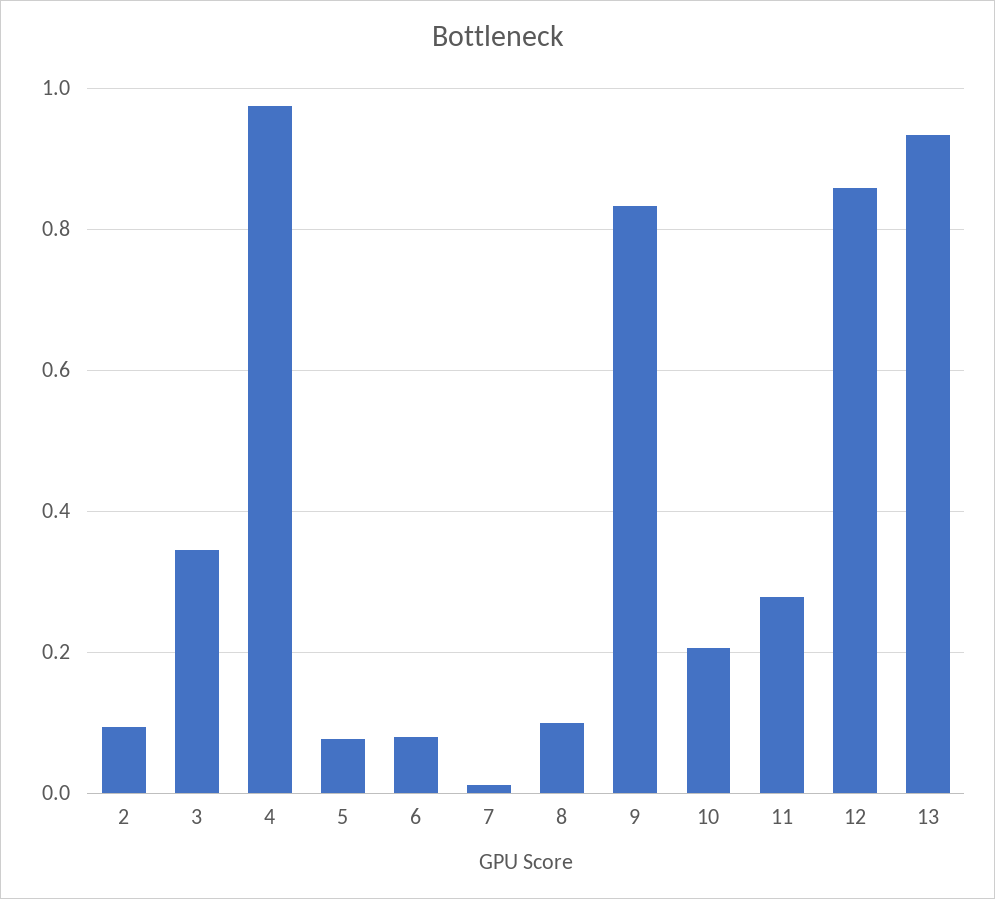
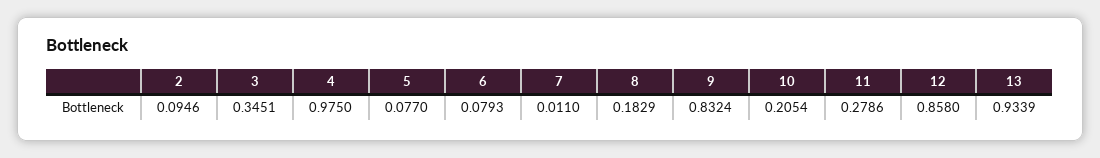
  {
    "2": 0.0946,
    "3": 0.3451,
    "4": 0.975,
    "5": 0.077,
    "6": 0.0793,
    "7": 0.011,
-   "8": 0.1,
+   "8": 0.1829,
    "9": 0.8324,
    "10": 0.2054,
    "11": 0.2786,
    "12": 0.858,
    "13": 0.9339
  }

